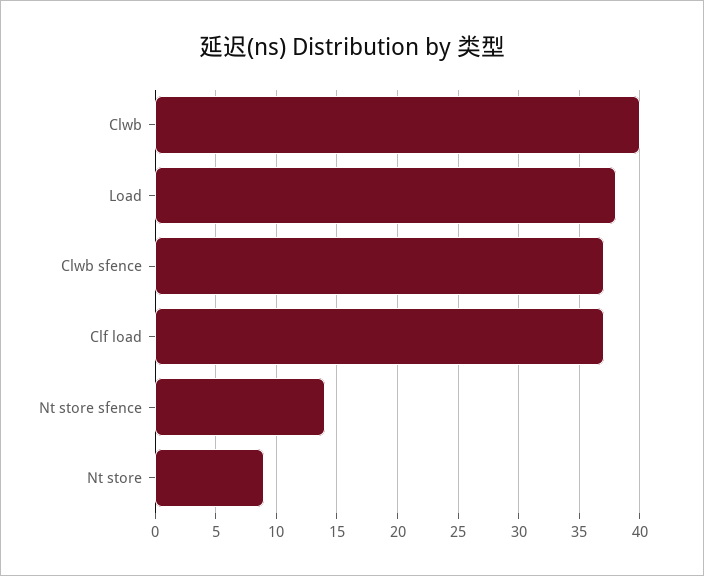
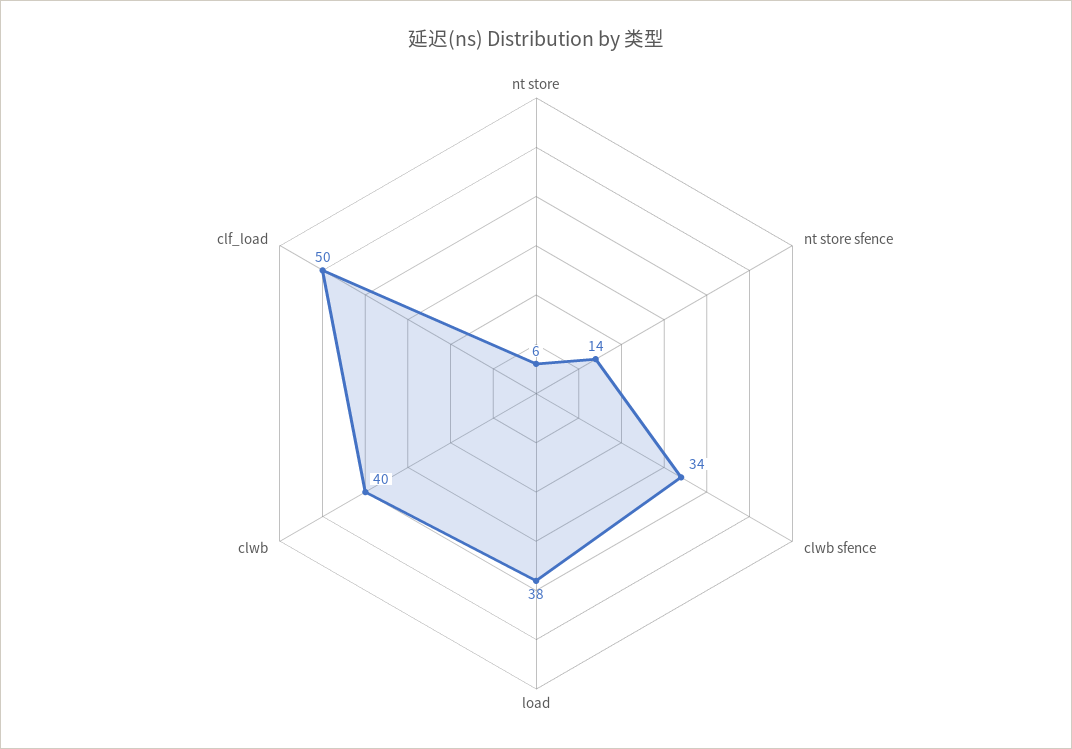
  {
    "Clwb": 40,
    "Load": 38,
-   "Clwb sfence": 37,
+   "Clwb sfence": 34,
-   "Clf load": 37,
+   "Clf load": 50,
    "Nt store sfence": 14,
-   "Nt store": 9
+   "Nt store": 6
  }

